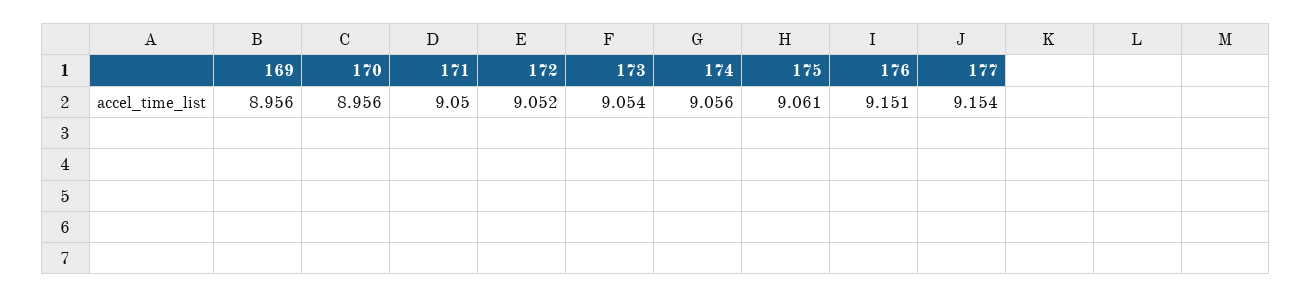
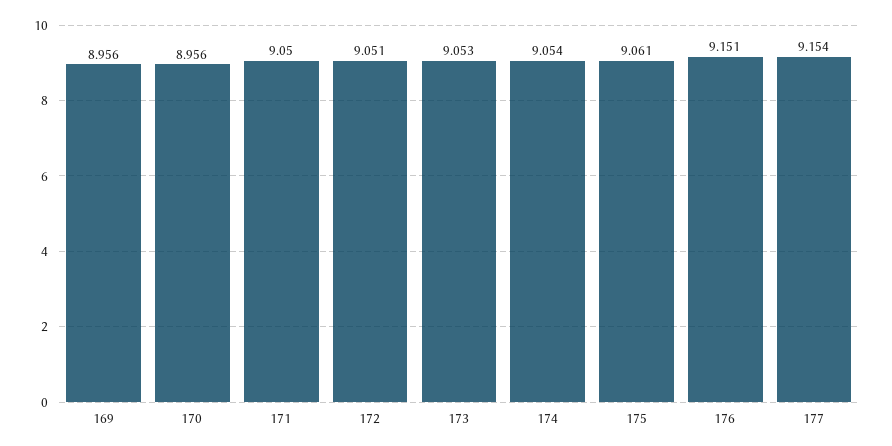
  {
    "169": 8.956,
    "170": 8.956,
    "171": 9.05,
-   "172": 9.052,
+   "172": 9.051,
-   "173": 9.054,
+   "173": 9.053,
-   "174": 9.056,
+   "174": 9.054,
    "175": 9.061,
    "176": 9.151,
    "177": 9.154
  }

